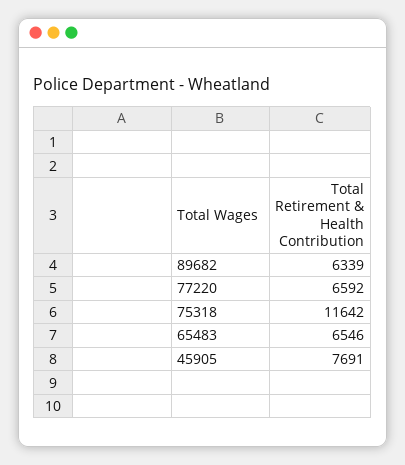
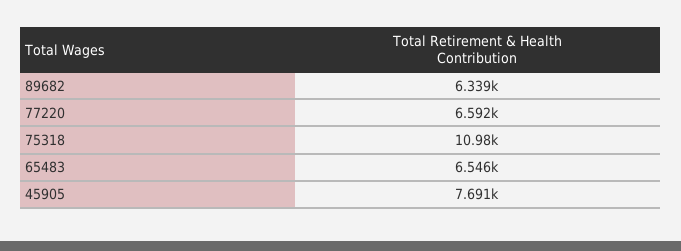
  {
    "89682": 6339,
    "77220": 6592,
-   "75318": 11642,
+   "75318": 10980,
    "65483": 6546,
    "45905": 7691
  }

